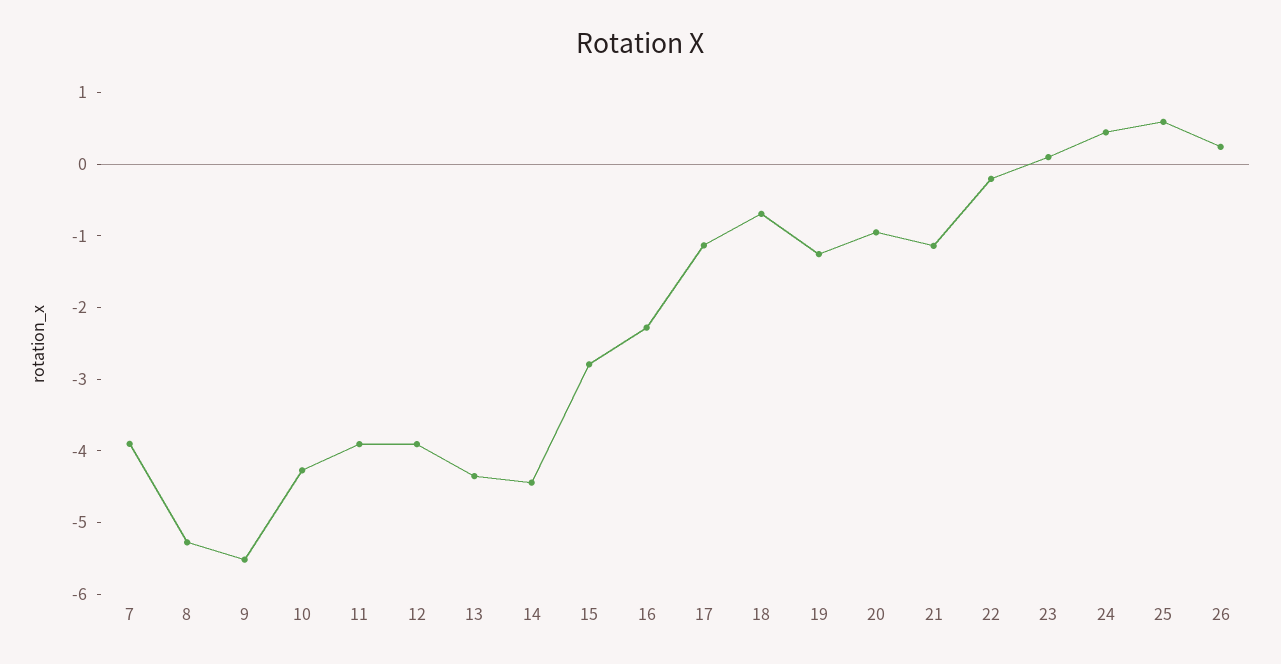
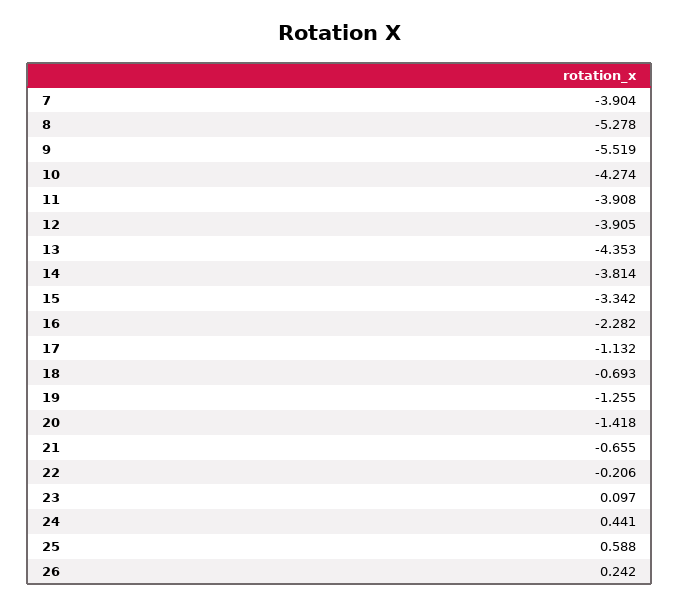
  {
    "7": -3.904,
    "8": -5.278,
    "9": -5.519,
    "10": -4.274,
    "11": -3.908,
    "12": -3.905,
    "13": -4.353,
-   "14": -4.4,
+   "14": -3.814,
-   "15": -2.8,
+   "15": -3.342,
    "16": -2.282,
    "17": -1.132,
    "18": -0.693,
    "19": -1.255,
-   "20": -1,
+   "20": -1.418,
-   "21": -1.2,
+   "21": -0.655,
    "22": -0.206,
    "23": 0.097,
    "24": 0.441,
    "25": 0.588,
    "26": 0.242
  }

